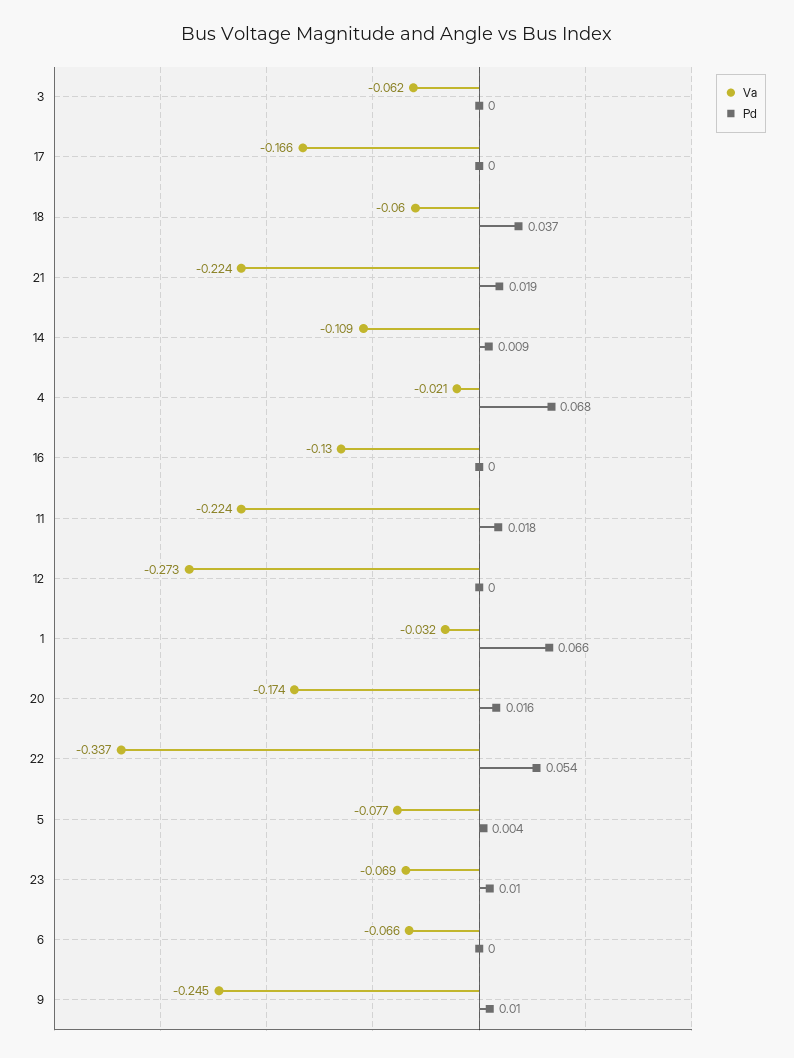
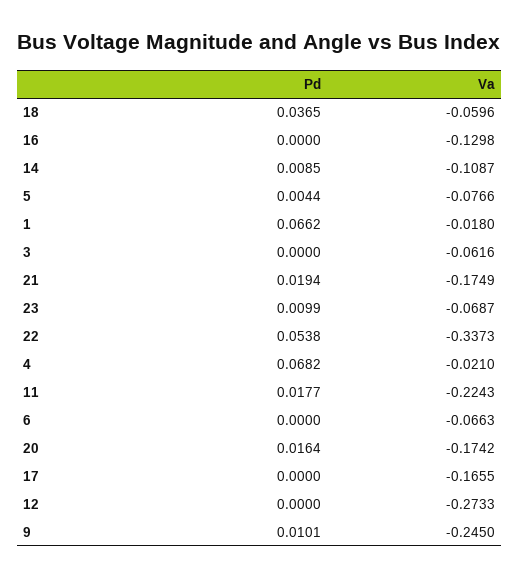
  {
    "Va": {
      "3": -0.0616,
      "17": -0.1655,
      "18": -0.0596,
-     "21": -0.224,
+     "21": -0.1749,
      "14": -0.1087,
      "4": -0.021,
      "16": -0.1298,
      "11": -0.2243,
      "12": -0.2733,
-     "1": -0.032,
+     "1": -0.018,
      "20": -0.1742,
      "22": -0.3373,
      "5": -0.0766,
      "23": -0.0687,
      "6": -0.0663,
      "9": -0.245
    },
    "Pd": {
      "3": 0,
      "17": 0,
      "18": 0.0365,
      "21": 0.0194,
      "14": 0.0085,
      "4": 0.0682,
      "16": 0,
      "11": 0.0177,
      "12": 0,
      "1": 0.0662,
      "20": 0.0164,
      "22": 0.0538,
      "5": 0.0044,
      "23": 0.0099,
      "6": 0,
      "9": 0.0101
    }
  }

